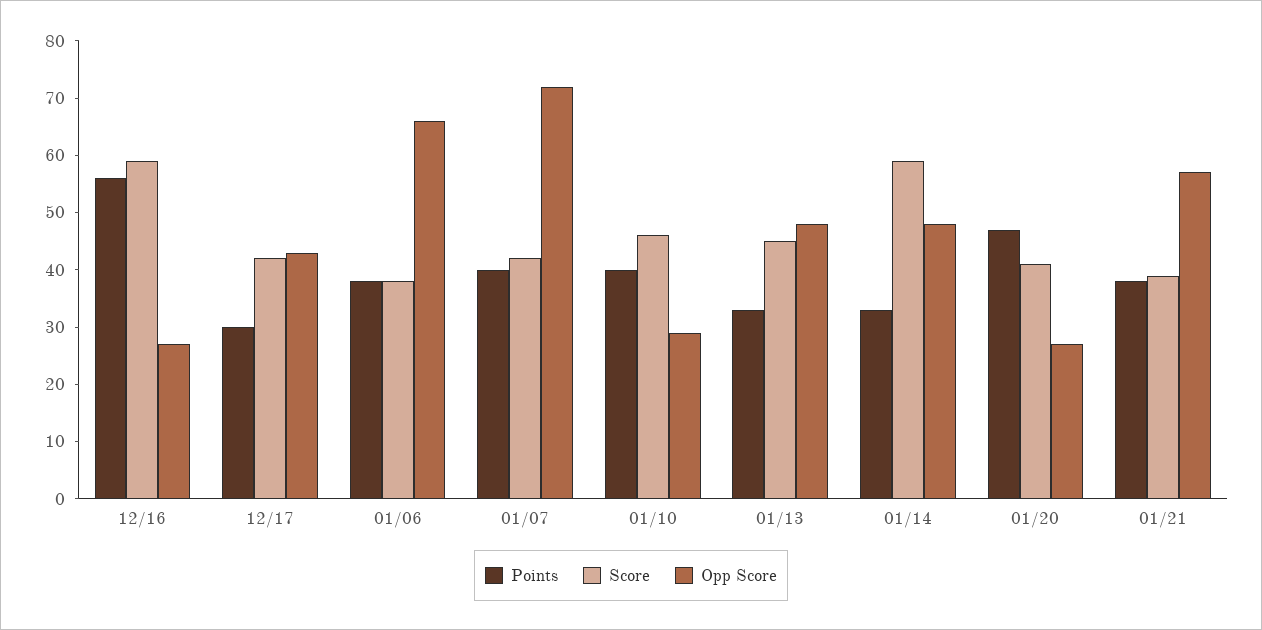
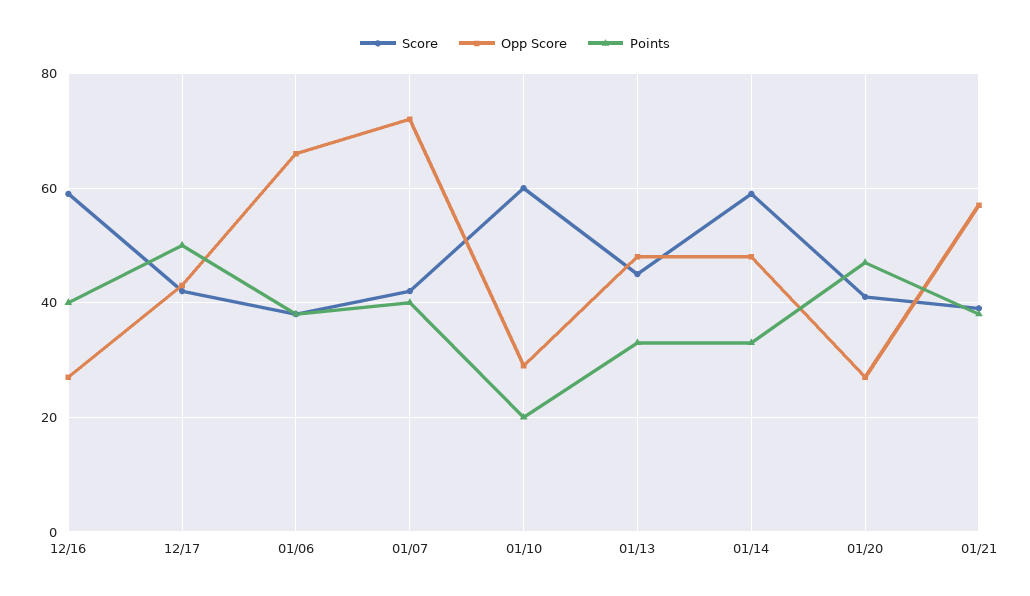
  {
    "Points": {
-     "12/16": 55,
+     "12/16": 40,
-     "12/17": 30,
+     "12/17": 50,
      "01/06": 40,
      "01/07": 40,
-     "01/10": 40,
+     "01/10": 20,
      "01/13": 35,
      "01/14": 35,
      "01/20": 45,
      "01/21": 40
    },
    "Score": {
      "12/16": 60,
      "12/17": 40,
      "01/06": 40,
      "01/07": 40,
-     "01/10": 45,
+     "01/10": 60,
      "01/13": 45,
      "01/14": 60,
      "01/20": 40,
      "01/21": 40
    },
    "Opp Score": {
      "12/16": 25,
      "12/17": 45,
      "01/06": 65,
      "01/07": 70,
      "01/10": 30,
      "01/13": 50,
      "01/14": 50,
      "01/20": 25,
      "01/21": 55
    }
  }

